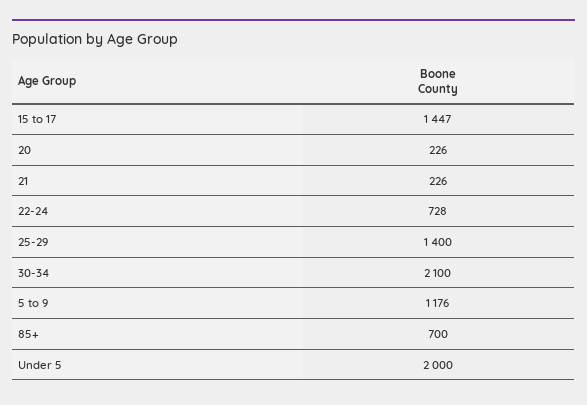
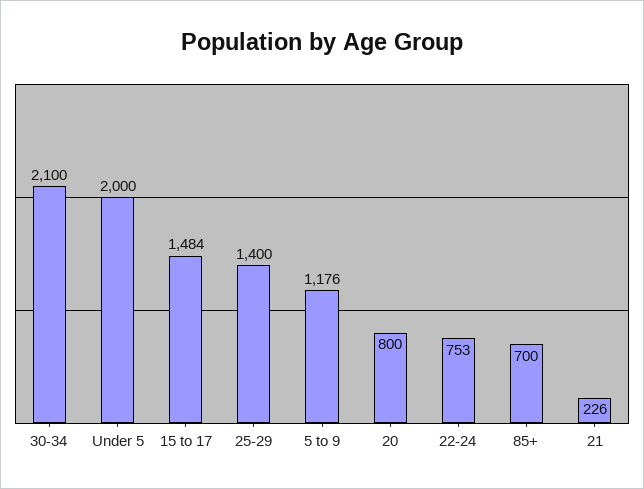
  {
-   "15 to 17": 1447,
+   "15 to 17": 1484,
-   "20": 226,
+   "20": 800,
    "21": 226,
-   "22-24": 728,
+   "22-24": 753,
    "25-29": 1400,
    "30-34": 2100,
    "5 to 9": 1176,
    "85+": 700,
    "Under 5": 2000
  }

